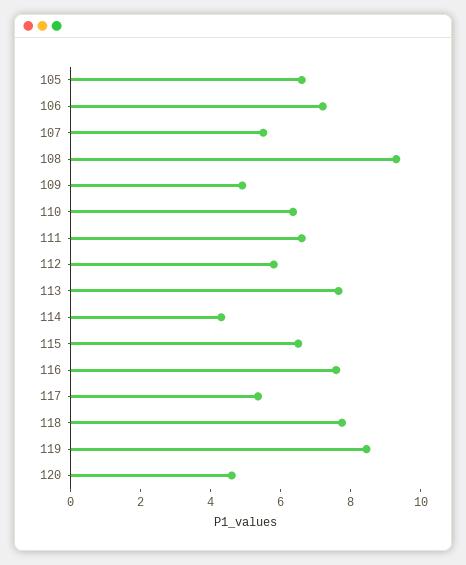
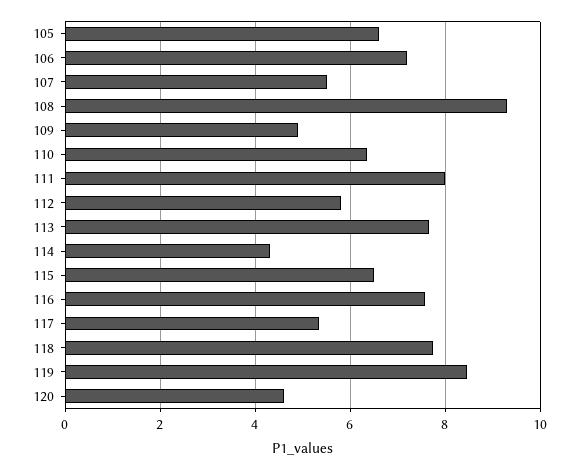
  {
    "105": 6.6,
    "106": 7.2,
    "107": 5.6,
    "108": 9.4,
    "109": 5,
    "110": 6.4,
-   "111": 6.5,
+   "111": 8,
    "112": 5.8,
    "113": 7.6,
    "114": 4.4,
    "115": 6.6,
    "116": 7.6,
    "117": 5.4,
    "118": 7.8,
    "119": 8.4,
    "120": 4.6
  }

